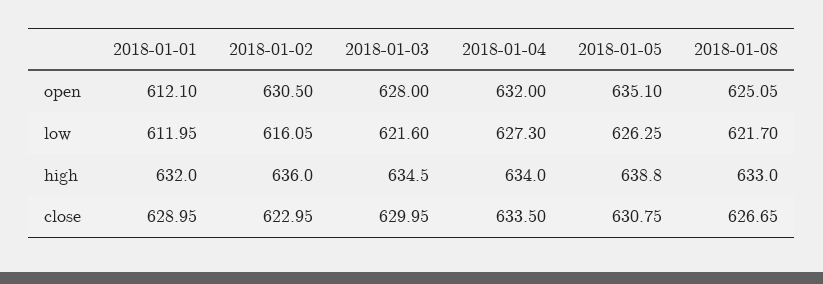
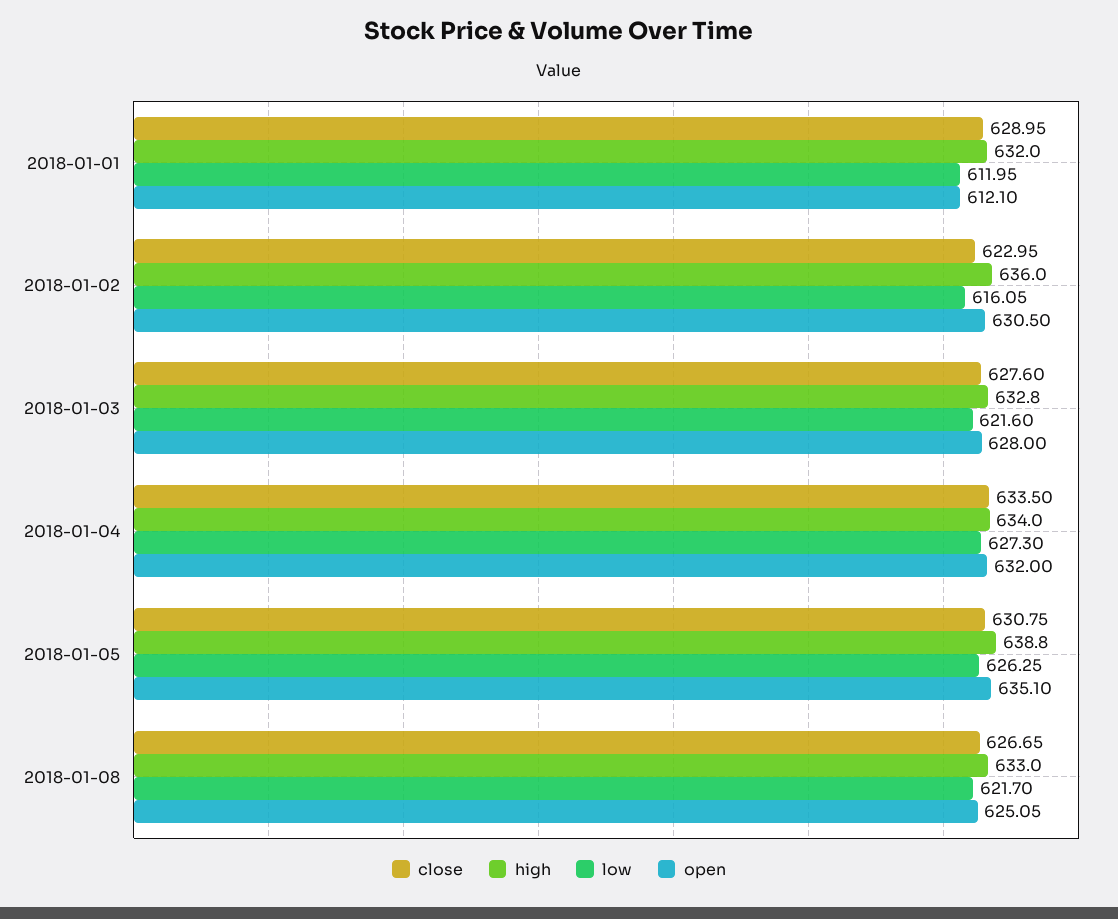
  {
    "open": {
      "2018-01-01": 612.1,
      "2018-01-02": 630.5,
      "2018-01-03": 628,
      "2018-01-04": 632,
      "2018-01-05": 635.1,
      "2018-01-08": 625.05
    },
    "low": {
      "2018-01-01": 611.95,
      "2018-01-02": 616.05,
      "2018-01-03": 621.6,
      "2018-01-04": 627.3,
      "2018-01-05": 626.25,
      "2018-01-08": 621.7
    },
    "high": {
      "2018-01-01": 632,
      "2018-01-02": 636,
-     "2018-01-03": 634.5,
+     "2018-01-03": 632.8,
      "2018-01-04": 634,
      "2018-01-05": 638.8,
      "2018-01-08": 633
    },
    "close": {
      "2018-01-01": 628.95,
      "2018-01-02": 622.95,
-     "2018-01-03": 629.95,
+     "2018-01-03": 627.6,
      "2018-01-04": 633.5,
      "2018-01-05": 630.75,
      "2018-01-08": 626.65
    }
  }

